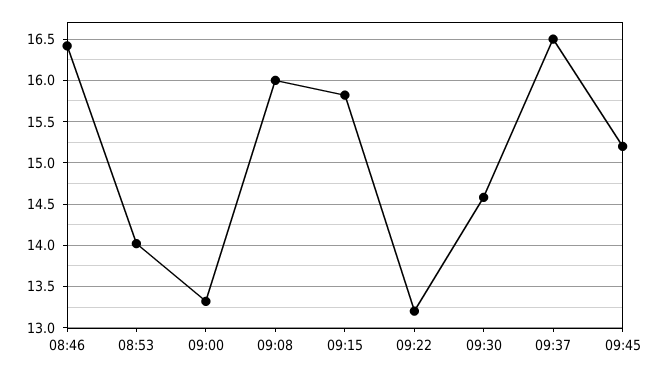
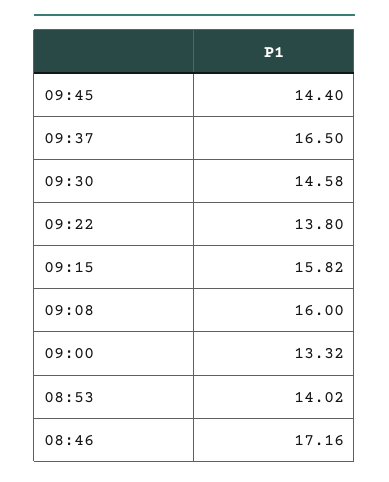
  {
-   "08:46": 16.4,
+   "08:46": 17.16,
    "08:53": 14.02,
    "09:00": 13.32,
    "09:08": 16,
    "09:15": 15.82,
-   "09:22": 13.2,
+   "09:22": 13.8,
    "09:30": 14.58,
    "09:37": 16.5,
-   "09:45": 15.2
+   "09:45": 14.4
  }

